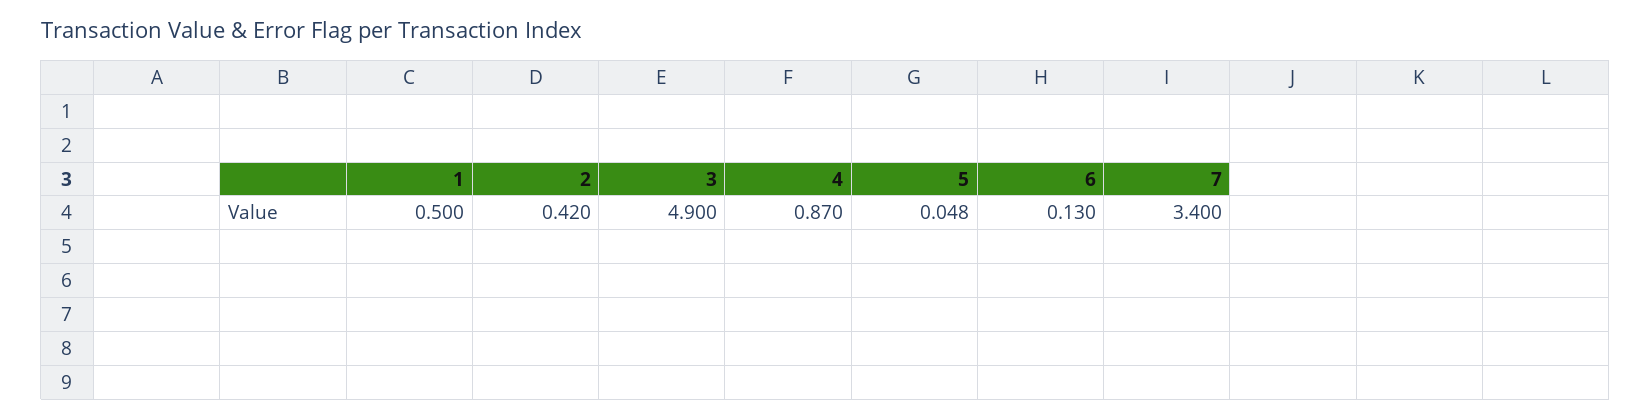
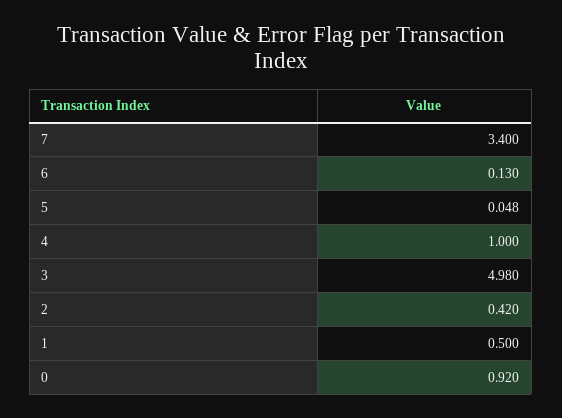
  {
    "1": 0.5,
    "2": 0.42,
-   "3": 4.9,
+   "3": 4.98,
-   "4": 0.87,
+   "4": 1,
    "5": 0.048,
    "6": 0.13,
-   "7": 3.4
+   "7": 3.4,
+   "0": 0.92
  }

